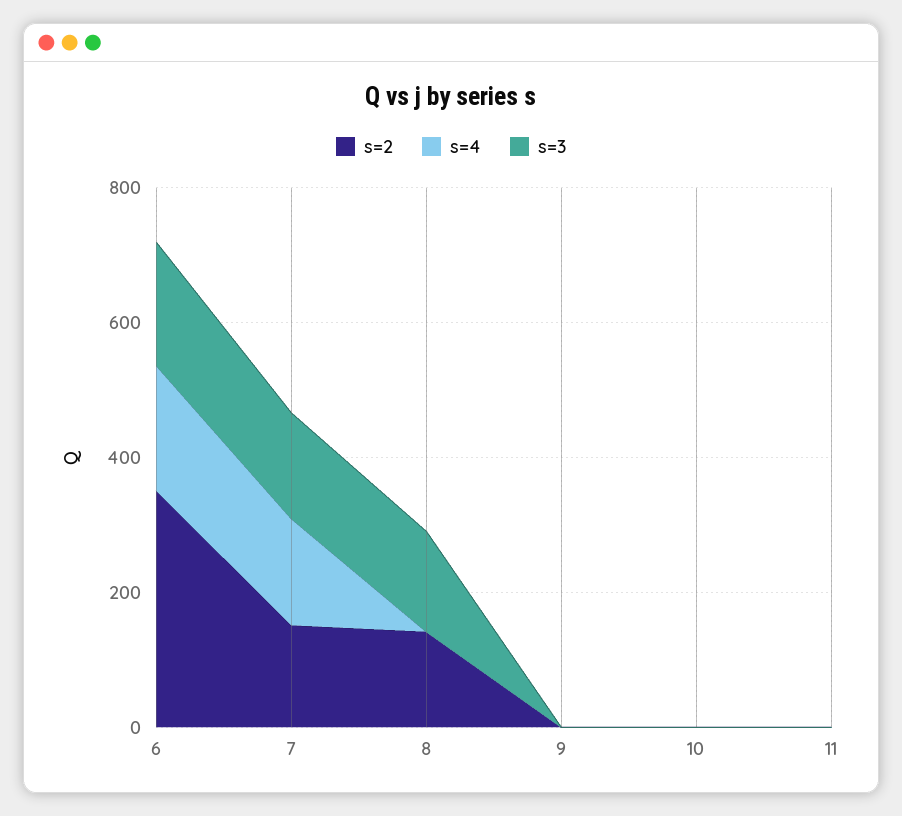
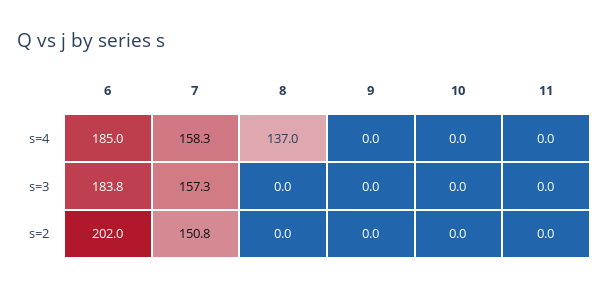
  {
    "s=2": {
-     "6": 350,
+     "6": 202,
      "7": 150.8,
-     "8": 150,
+     "8": 0,
      "9": 0,
      "10": 0,
      "11": 0
    },
    "s=4": {
      "6": 185,
      "7": 158.3,
-     "8": 0,
+     "8": 137,
      "9": 0,
      "10": 0,
      "11": 0
    },
    "s=3": {
      "6": 183.8,
      "7": 157.3,
-     "8": 150,
+     "8": 0,
      "9": 0,
      "10": 0,
      "11": 0
    }
  }

